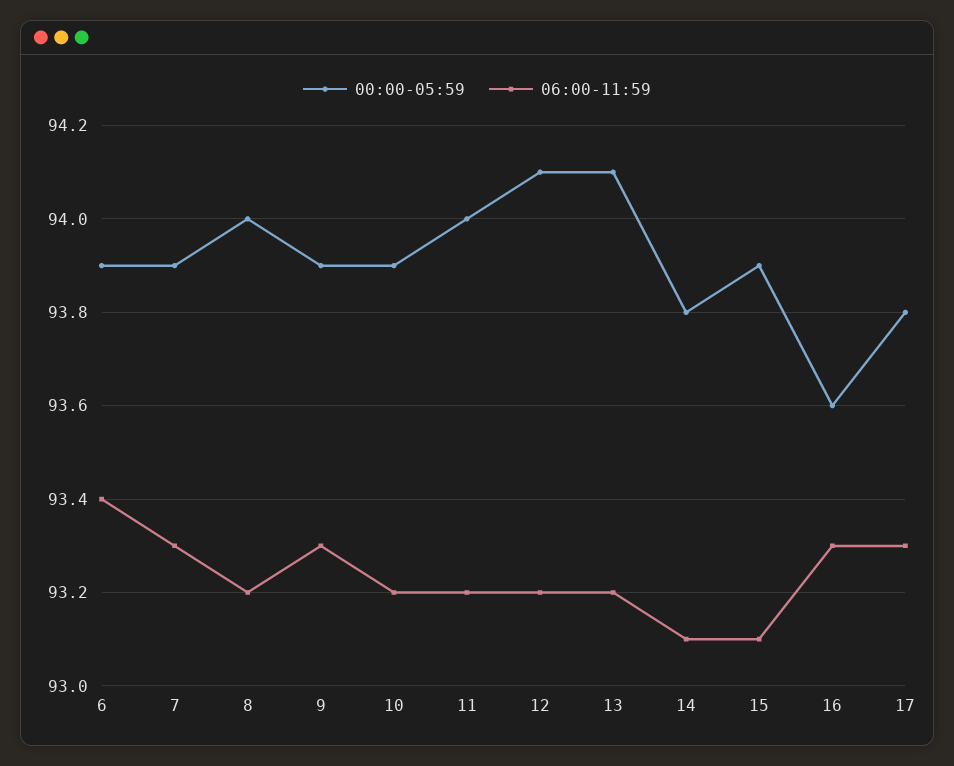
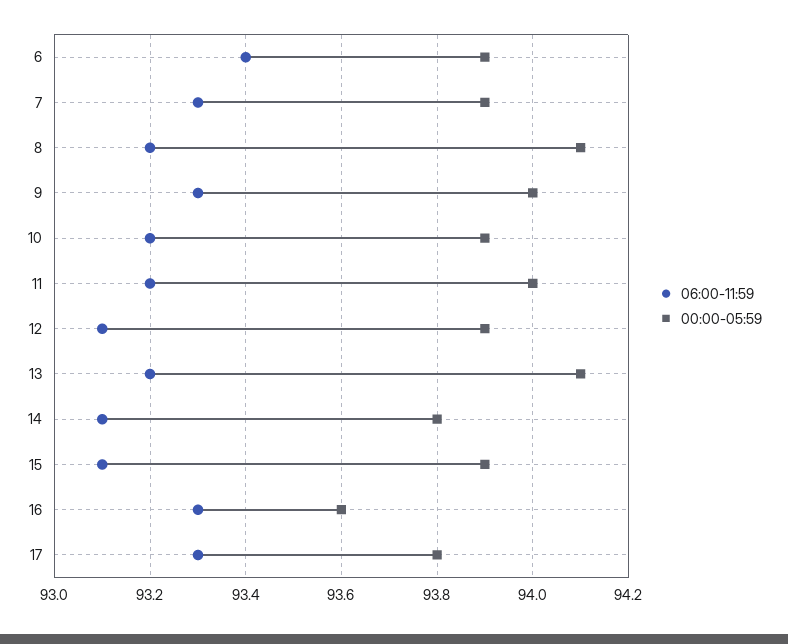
  {
    "00:00-05:59": {
      "6": 93.9,
      "7": 93.9,
-     "8": 94,
+     "8": 94.1,
-     "9": 93.9,
+     "9": 94,
      "10": 93.9,
      "11": 94,
-     "12": 94.1,
+     "12": 93.9,
      "13": 94.1,
      "14": 93.8,
      "15": 93.9,
      "16": 93.6,
      "17": 93.8
    },
    "06:00-11:59": {
      "6": 93.4,
      "7": 93.3,
      "8": 93.2,
      "9": 93.3,
      "10": 93.2,
      "11": 93.2,
-     "12": 93.2,
+     "12": 93.1,
      "13": 93.2,
      "14": 93.1,
      "15": 93.1,
      "16": 93.3,
      "17": 93.3
    }
  }

